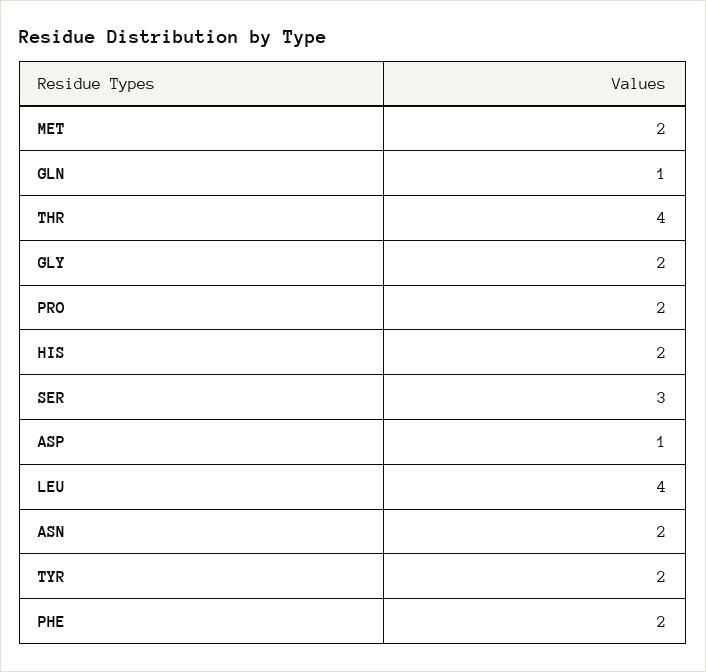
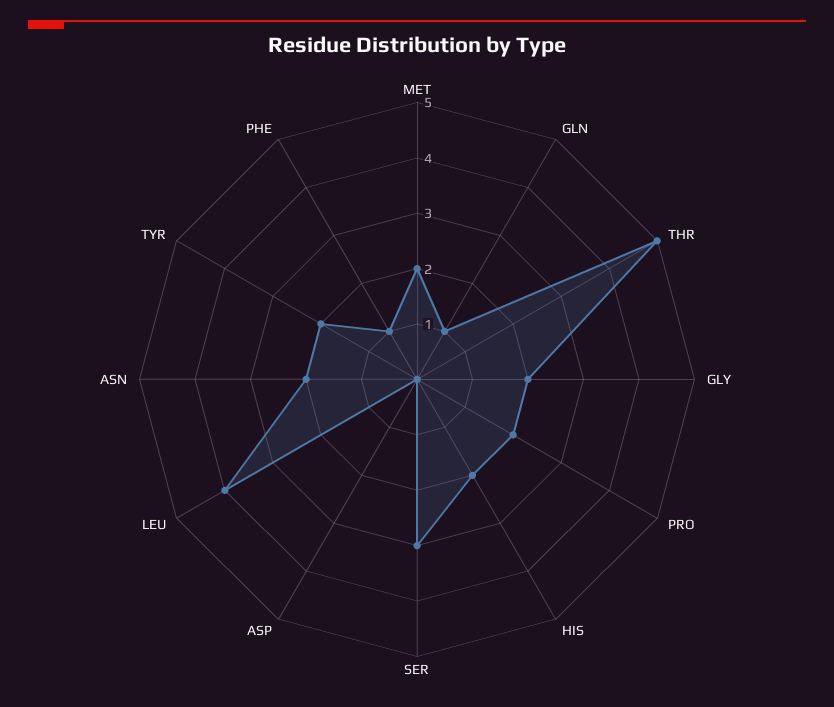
  {
    "MET": 2,
    "GLN": 1,
-   "THR": 4,
+   "THR": 5,
    "GLY": 2,
    "PRO": 2,
    "HIS": 2,
    "SER": 3,
-   "ASP": 1,
+   "ASP": 0,
    "LEU": 4,
    "ASN": 2,
    "TYR": 2,
-   "PHE": 2
+   "PHE": 1
  }

